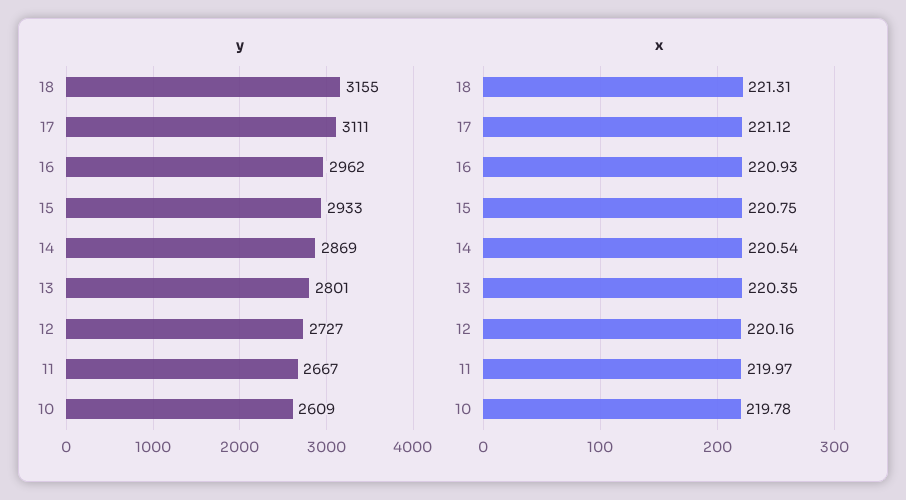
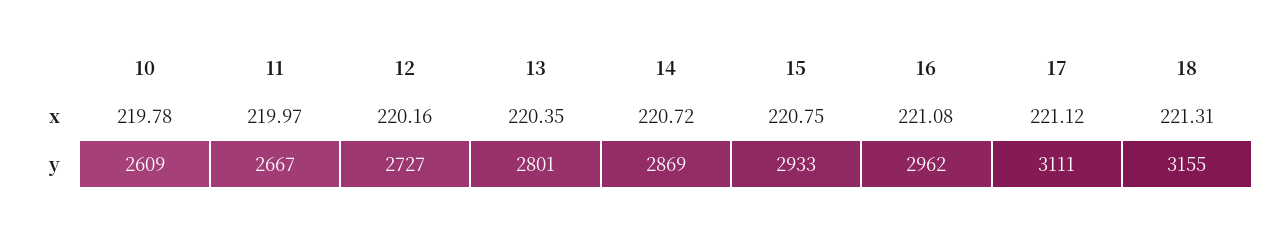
  {
    "y": {
      "18": 3155,
      "17": 3111,
      "16": 2962,
      "15": 2933,
      "14": 2869,
      "13": 2801,
      "12": 2727,
      "11": 2667,
      "10": 2609
    },
    "x": {
      "18": 221.31,
      "17": 221.12,
-     "16": 220.93,
+     "16": 221.08,
      "15": 220.75,
-     "14": 220.54,
+     "14": 220.72,
      "13": 220.35,
      "12": 220.16,
      "11": 219.97,
      "10": 219.78
    }
  }

